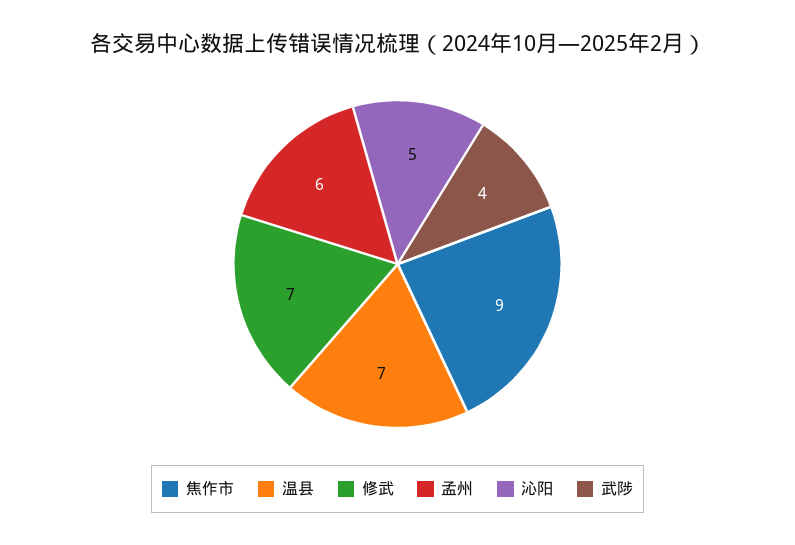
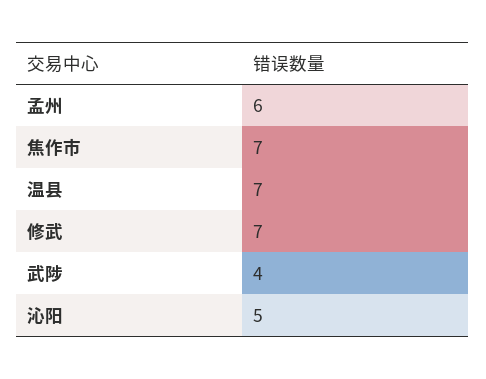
  {
-   "焦作市": 9,
+   "焦作市": 7,
    "温县": 7,
    "修武": 7,
    "孟州": 6,
    "沁阳": 5,
    "武陟": 4
  }

